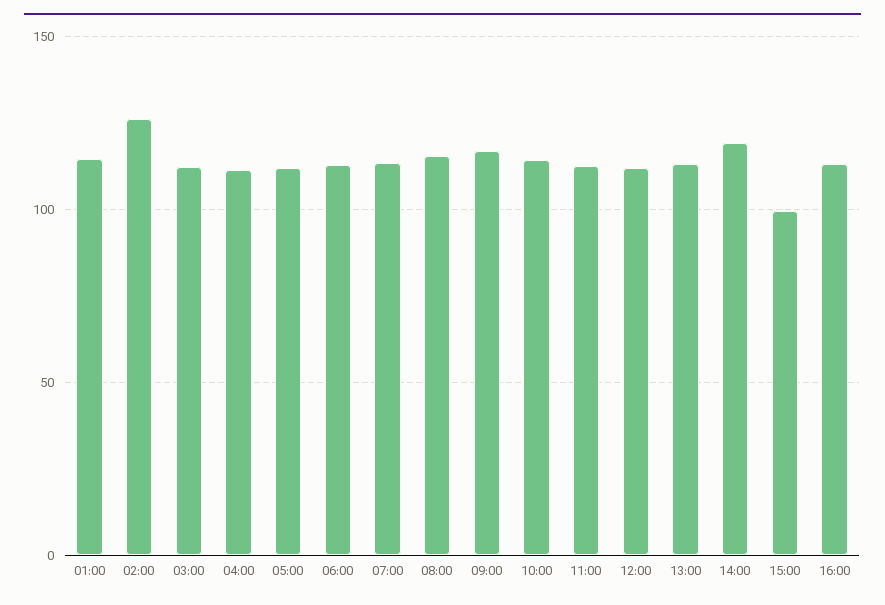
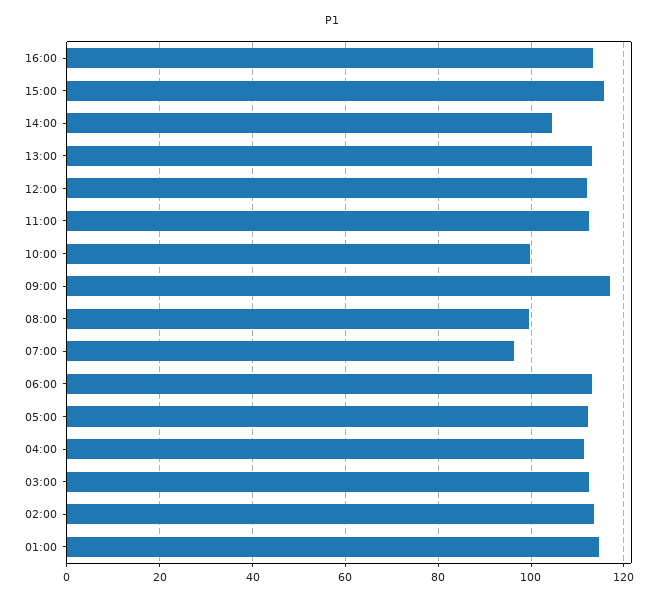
  {
    "01:00": 114,
-   "02:00": 125,
+   "02:00": 114,
    "03:00": 112,
    "04:00": 112,
    "05:00": 112,
    "06:00": 114,
-   "07:00": 115,
+   "07:00": 96,
-   "08:00": 115,
+   "08:00": 100,
    "09:00": 116,
-   "10:00": 115,
+   "10:00": 100,
    "11:00": 112,
    "12:00": 112,
    "13:00": 114,
-   "14:00": 120,
+   "14:00": 104,
-   "15:00": 100,
+   "15:00": 116,
    "16:00": 114
  }

